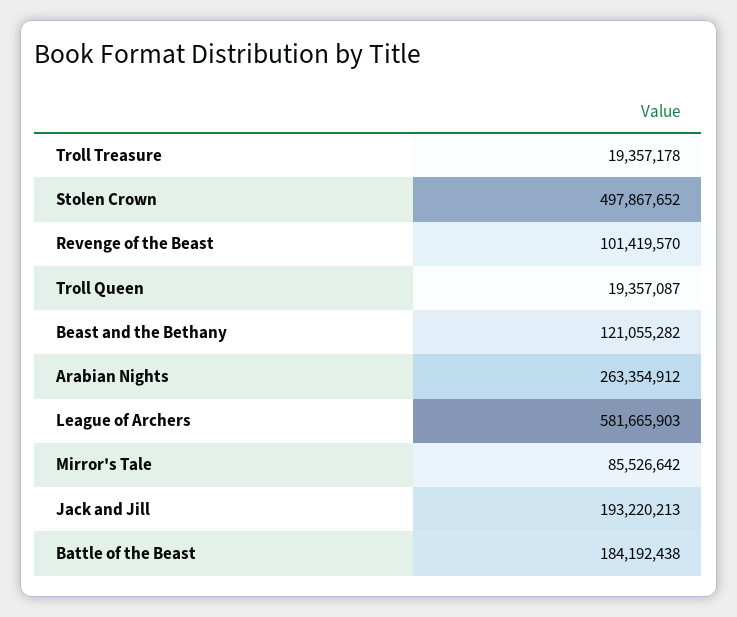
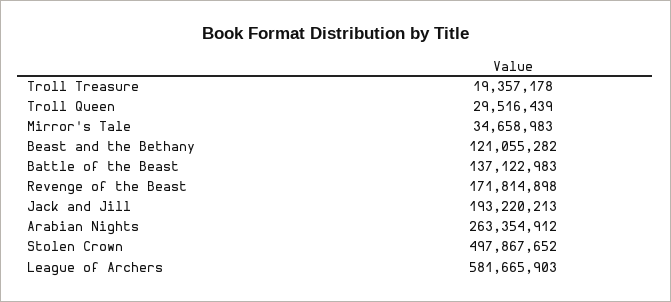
  {
    "Troll Treasure": 19357178,
    "Stolen Crown": 497867652,
-   "Revenge of the Beast": 101419570,
+   "Revenge of the Beast": 171814898,
-   "Troll Queen": 19357087,
+   "Troll Queen": 29516439,
    "Beast and the Bethany": 121055282,
    "Arabian Nights": 263354912,
    "League of Archers": 581665903,
-   "Mirror's Tale": 85526642,
+   "Mirror's Tale": 34658983,
    "Jack and Jill": 193220213,
-   "Battle of the Beast": 184192438
+   "Battle of the Beast": 137122983
  }

